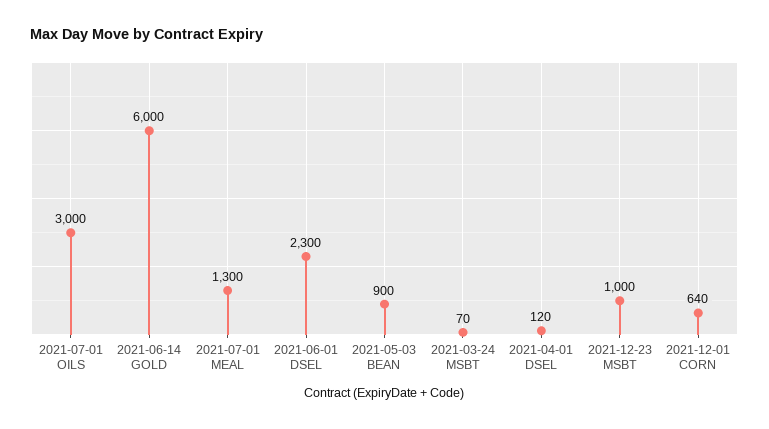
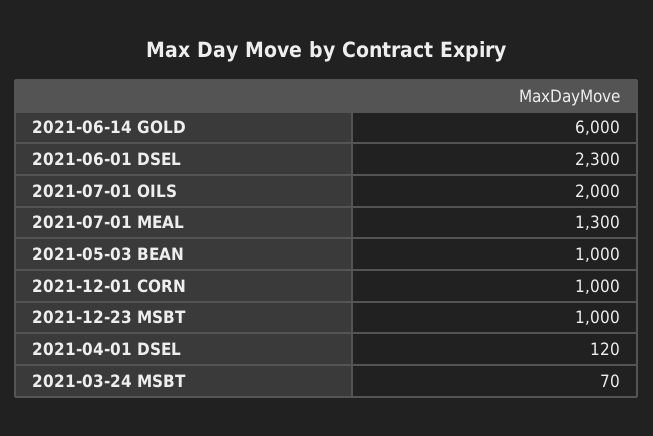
  {
-   "2021-07-01 OILS": 3000,
+   "2021-07-01 OILS": 2000,
    "2021-06-14 GOLD": 6000,
    "2021-07-01 MEAL": 1300,
    "2021-06-01 DSEL": 2300,
-   "2021-05-03 BEAN": 900,
+   "2021-05-03 BEAN": 1000,
    "2021-03-24 MSBT": 70,
    "2021-04-01 DSEL": 120,
    "2021-12-23 MSBT": 1000,
-   "2021-12-01 CORN": 640
+   "2021-12-01 CORN": 1000
  }

